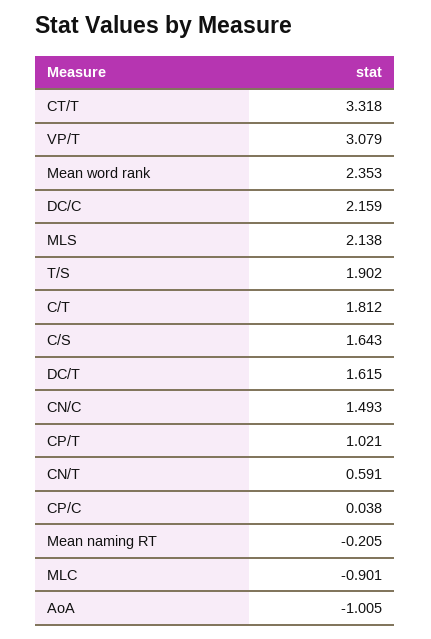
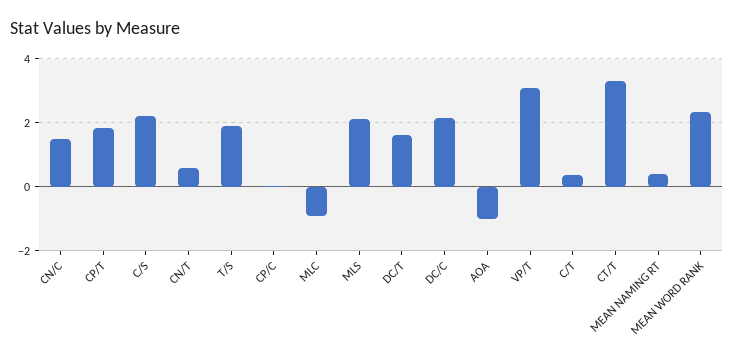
  {
    "CT/T": 3.318,
    "VP/T": 3.079,
    "Mean word rank": 2.353,
    "DC/C": 2.159,
    "MLS": 2.138,
    "T/S": 1.902,
-   "C/T": 1.812,
+   "C/T": 0.4,
-   "C/S": 1.643,
+   "C/S": 2.2,
    "DC/T": 1.615,
    "CN/C": 1.493,
-   "CP/T": 1.021,
+   "CP/T": 1.8,
    "CN/T": 0.591,
    "CP/C": 0.038,
-   "Mean naming RT": -0.205,
+   "Mean naming RT": 0.4,
    "MLC": -0.901,
    "AoA": -1.005
  }

